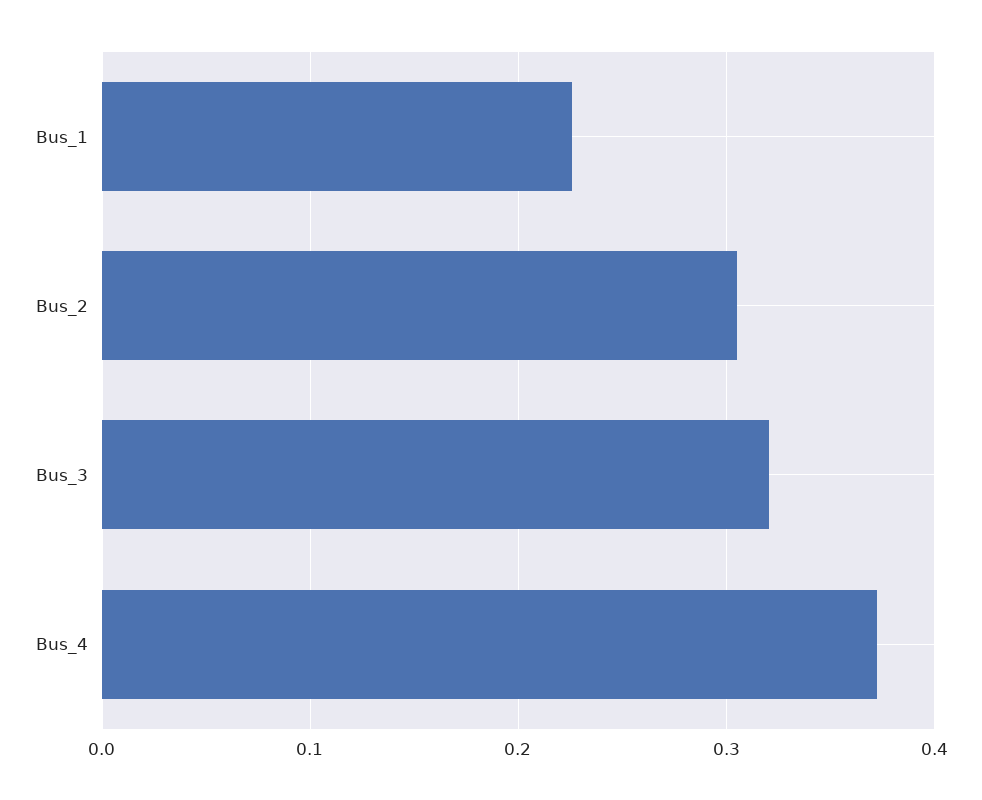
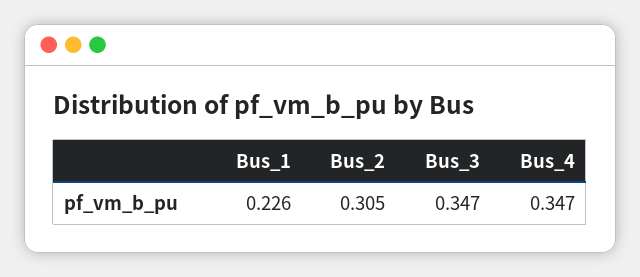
  {
    "Bus_1": 0.226,
    "Bus_2": 0.305,
-   "Bus_3": 0.32,
+   "Bus_3": 0.347,
-   "Bus_4": 0.37
+   "Bus_4": 0.347
  }

